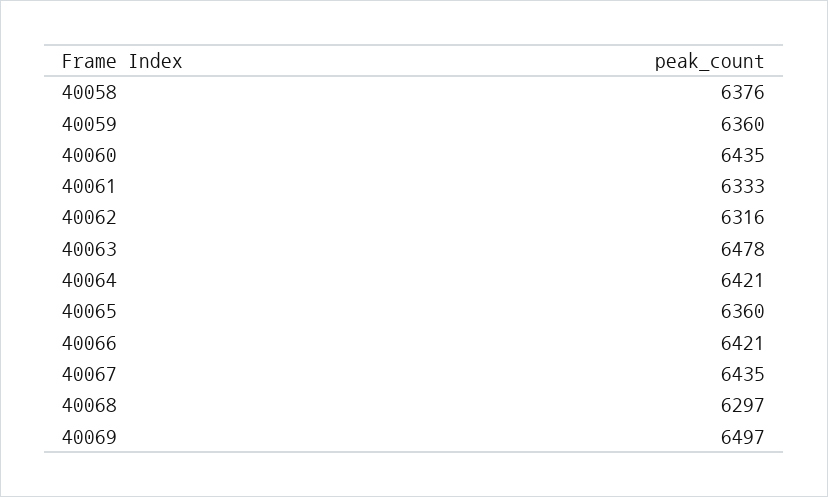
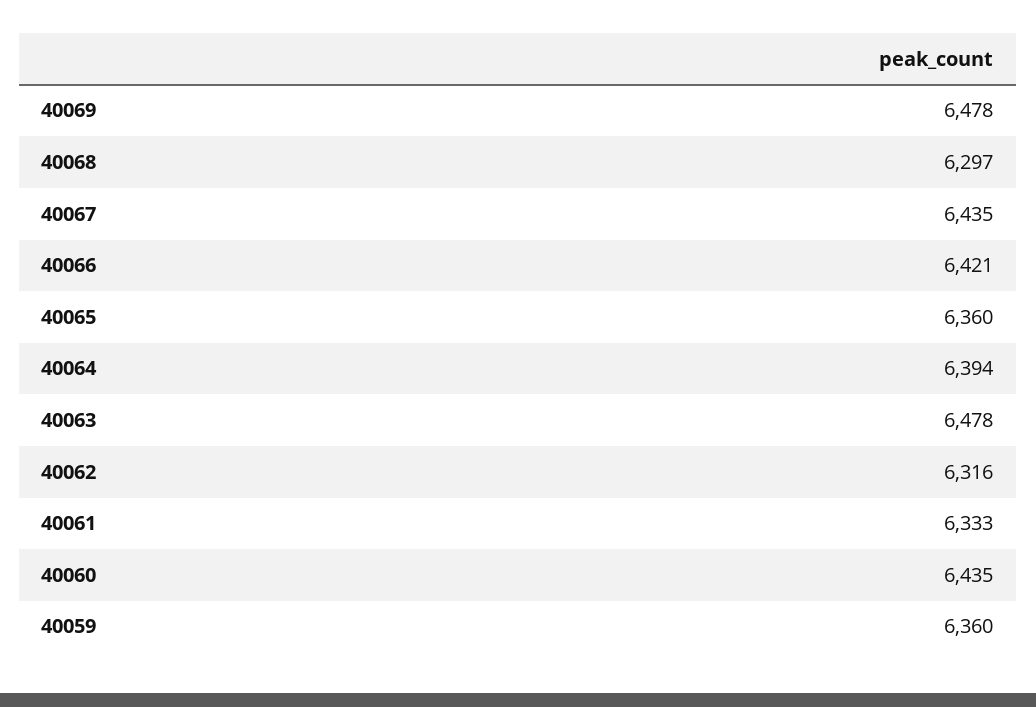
  {
-   "40058": 6376,
    "40059": 6360,
    "40060": 6435,
    "40061": 6333,
    "40062": 6316,
    "40063": 6478,
-   "40064": 6421,
+   "40064": 6394,
    "40065": 6360,
    "40066": 6421,
    "40067": 6435,
    "40068": 6297,
-   "40069": 6497
+   "40069": 6478
  }

